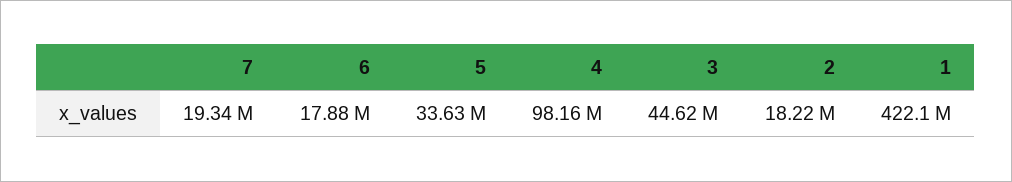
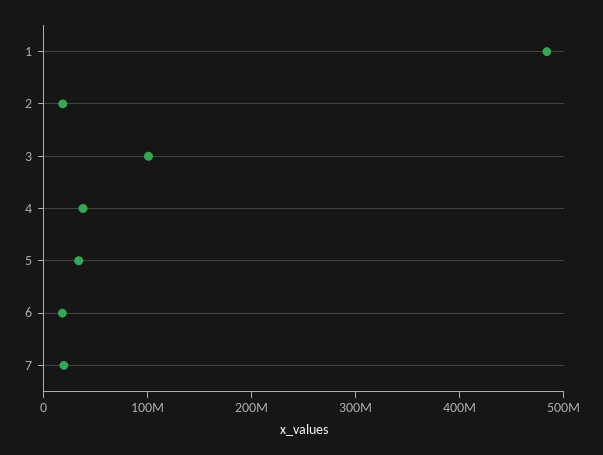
  {
    "7": 19340000,
    "6": 17880000,
    "5": 33630000,
-   "4": 98160000,
+   "4": 40000000,
-   "3": 44620000,
+   "3": 100000000,
    "2": 18220000,
-   "1": 422100000
+   "1": 480000000
  }

